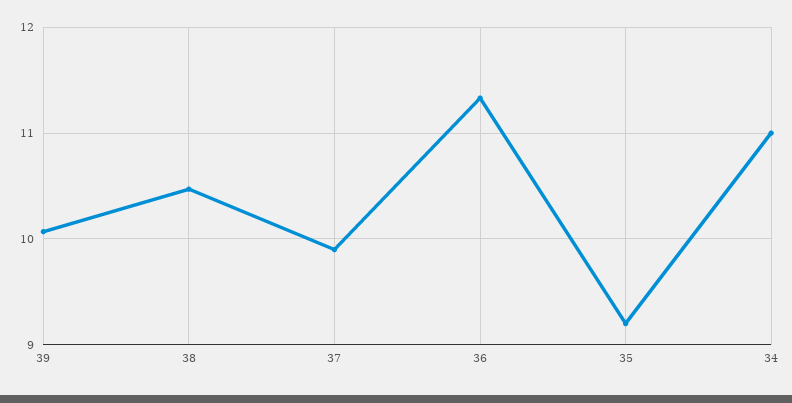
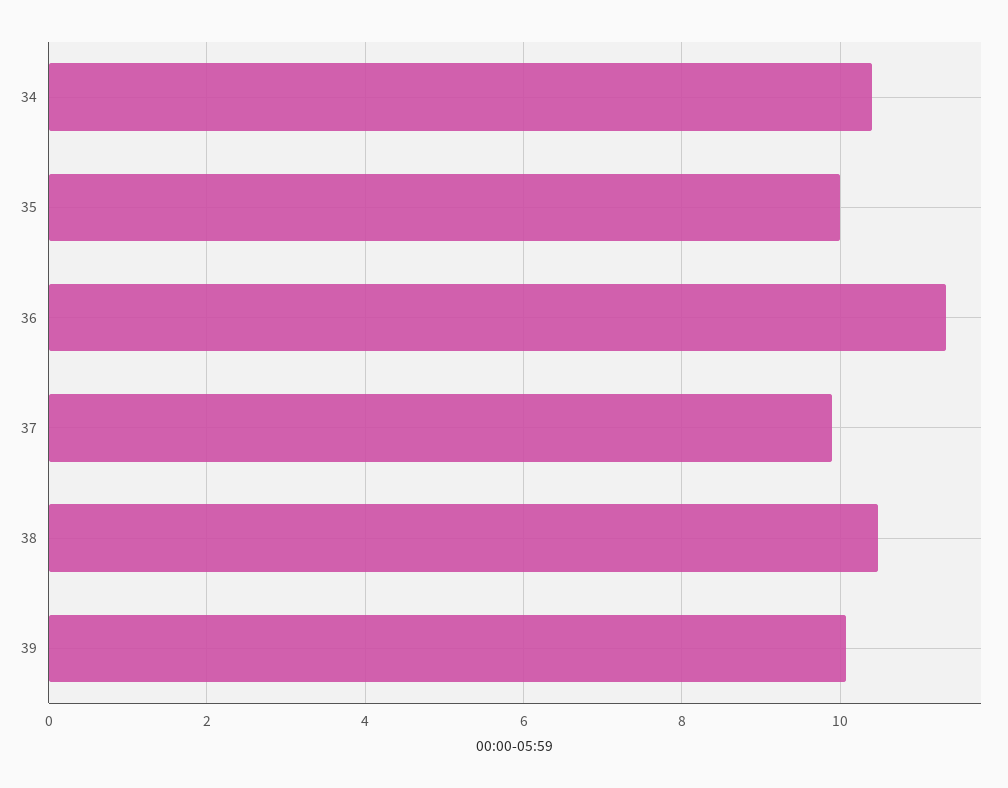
  {
    "39": 10.1,
    "38": 10.5,
    "37": 9.9,
    "36": 11.3,
-   "35": 9.2,
+   "35": 10,
-   "34": 11
+   "34": 10.4
  }

